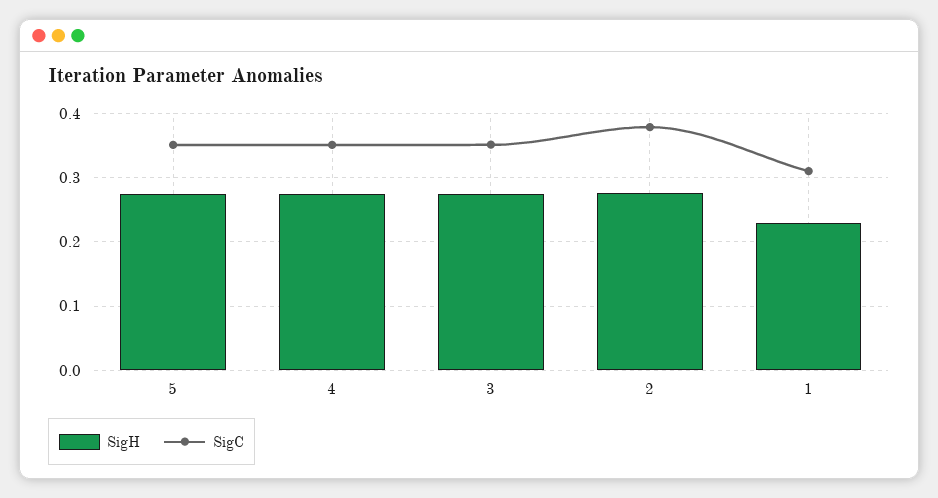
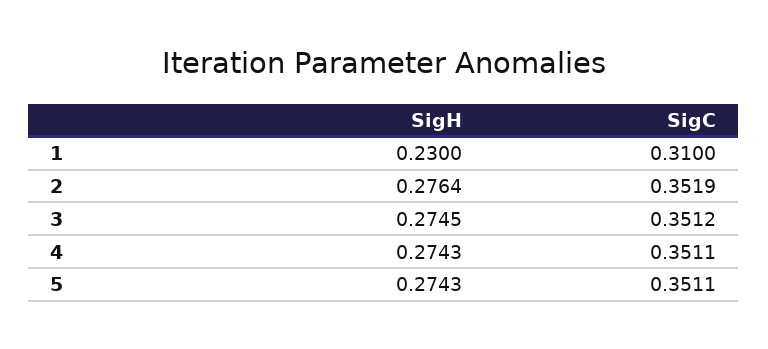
  {
    "SigH": {
      "5": 0.2743,
      "4": 0.2743,
      "3": 0.2745,
      "2": 0.2764,
      "1": 0.23
    },
    "SigC": {
      "5": 0.3511,
      "4": 0.3511,
      "3": 0.3512,
-     "2": 0.38,
+     "2": 0.3519,
      "1": 0.31
    }
  }

